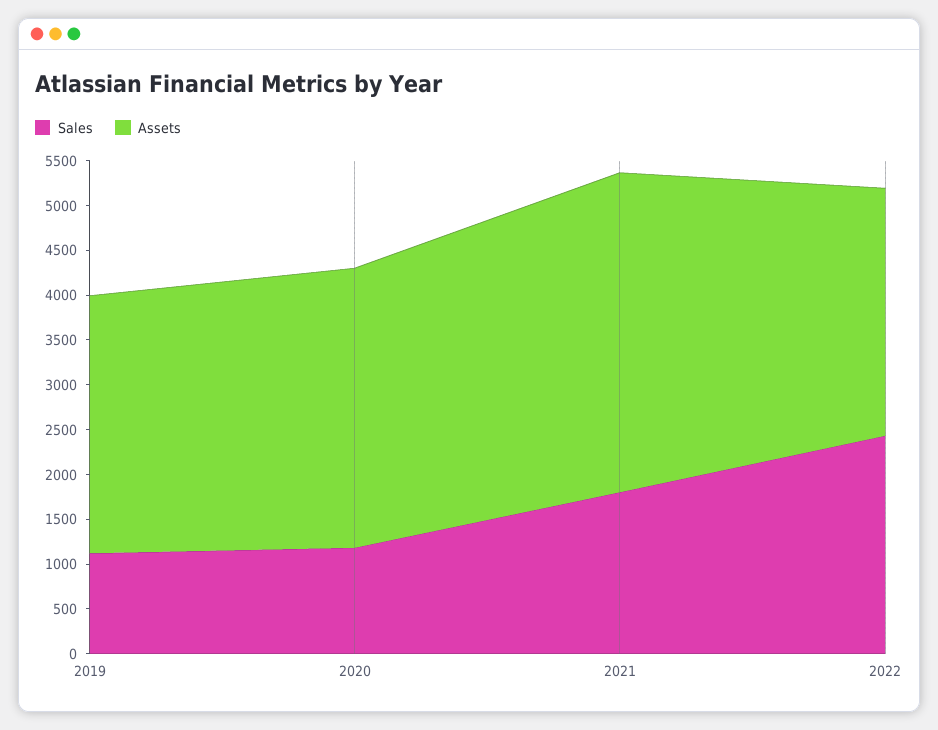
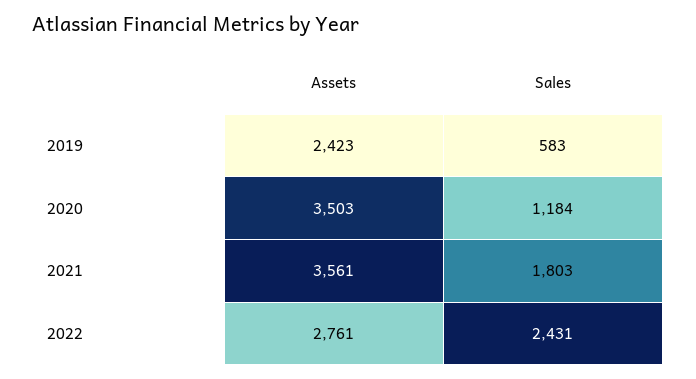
  {
    "Sales": {
-     "2019": 1100,
+     "2019": 583,
      "2020": 1184,
      "2021": 1803,
      "2022": 2431
    },
    "Assets": {
-     "2019": 2900,
+     "2019": 2423,
-     "2020": 3100,
+     "2020": 3503,
      "2021": 3561,
      "2022": 2761
    }
  }

